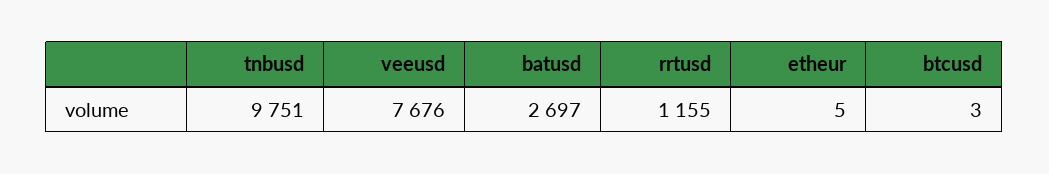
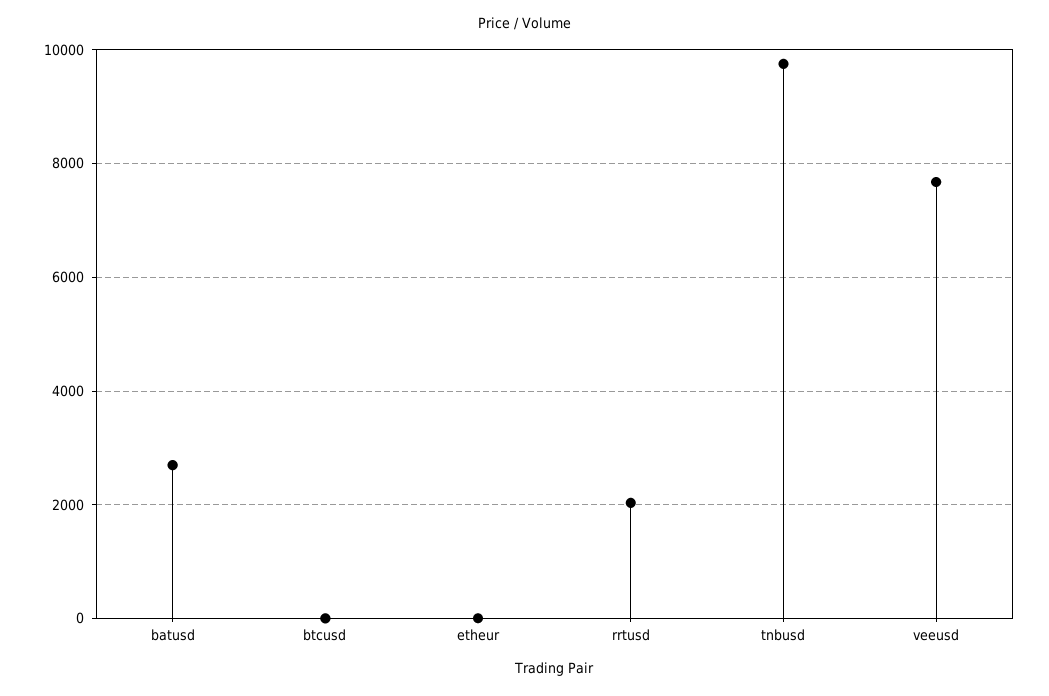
  {
    "tnbusd": 9751,
    "veeusd": 7676,
    "batusd": 2697,
-   "rrtusd": 1155,
+   "rrtusd": 2000,
    "etheur": 5,
    "btcusd": 3
  }

